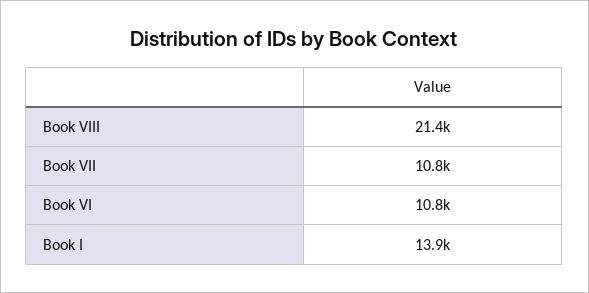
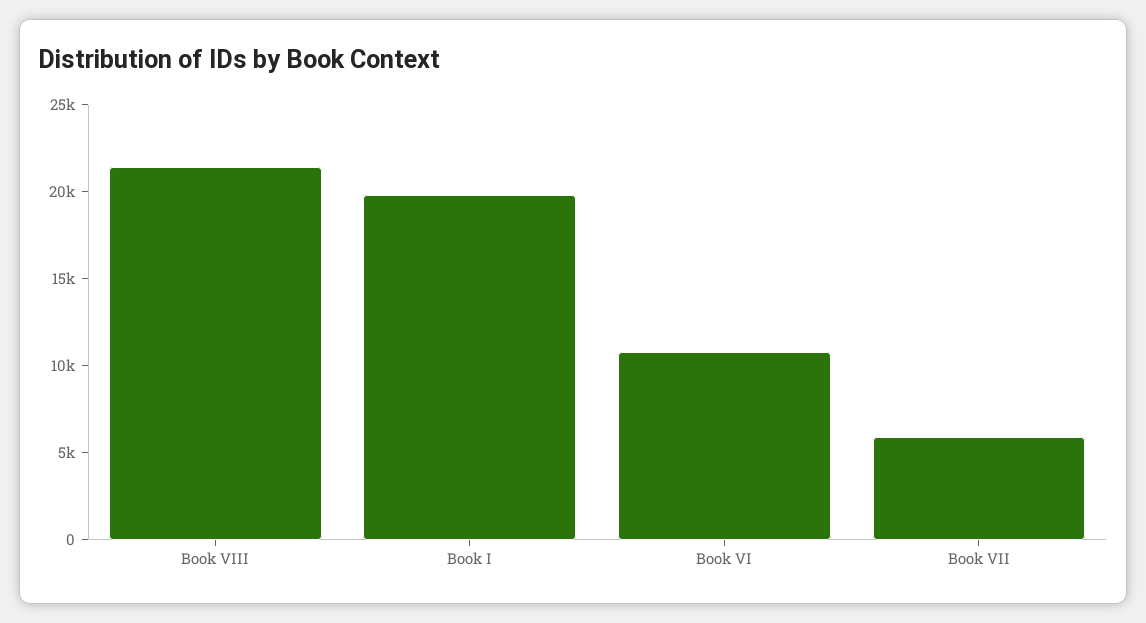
  {
    "Book VIII": 21400,
-   "Book VII": 10800,
+   "Book VII": 6000,
    "Book VI": 10800,
-   "Book I": 13900
+   "Book I": 20000
  }

